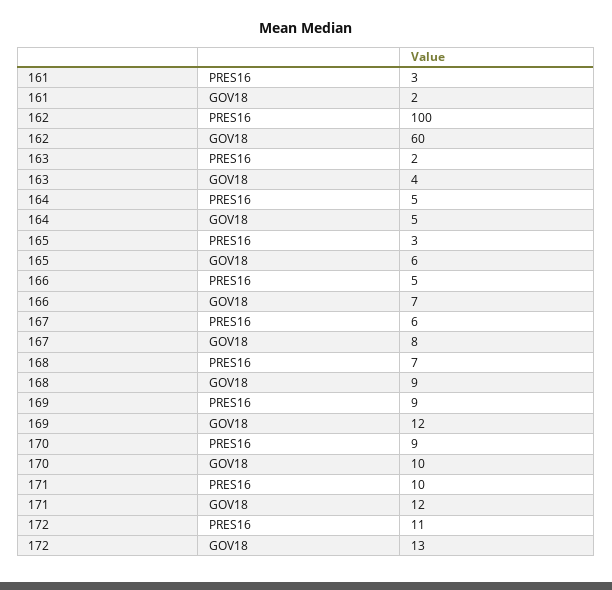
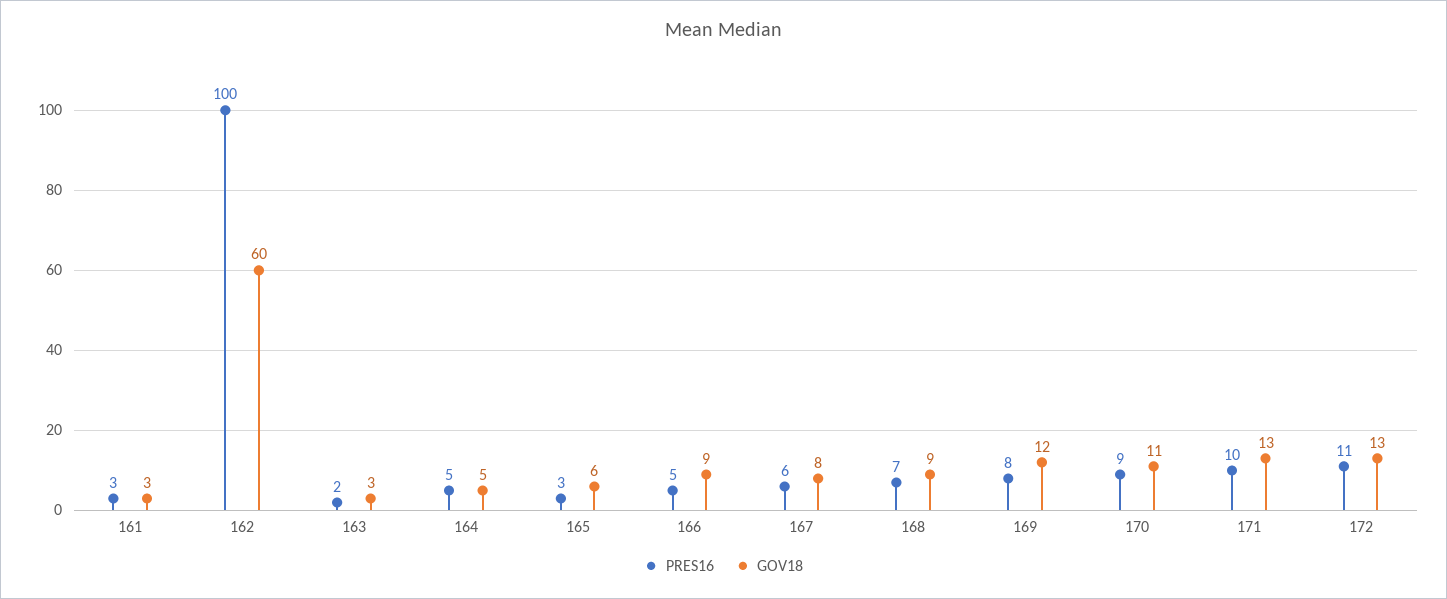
  {
    "PRES16": {
      "161": 3,
      "162": 100,
      "163": 2,
      "164": 5,
      "165": 3,
      "166": 5,
      "167": 6,
      "168": 7,
-     "169": 9,
+     "169": 8,
      "170": 9,
      "171": 10,
      "172": 11
    },
    "GOV18": {
-     "161": 2,
+     "161": 3,
      "162": 60,
-     "163": 4,
+     "163": 3,
      "164": 5,
      "165": 6,
-     "166": 7,
+     "166": 9,
      "167": 8,
      "168": 9,
      "169": 12,
-     "170": 10,
+     "170": 11,
-     "171": 12,
+     "171": 13,
      "172": 13
    }
  }

